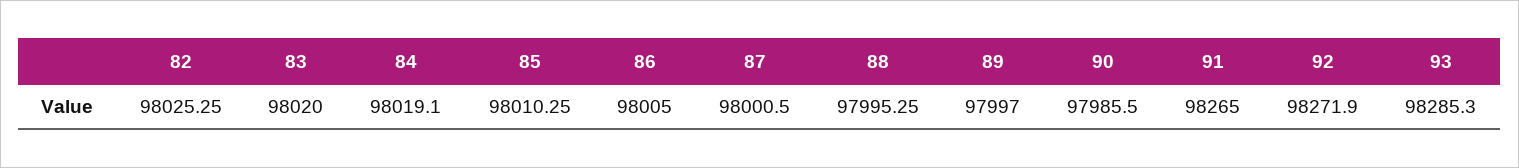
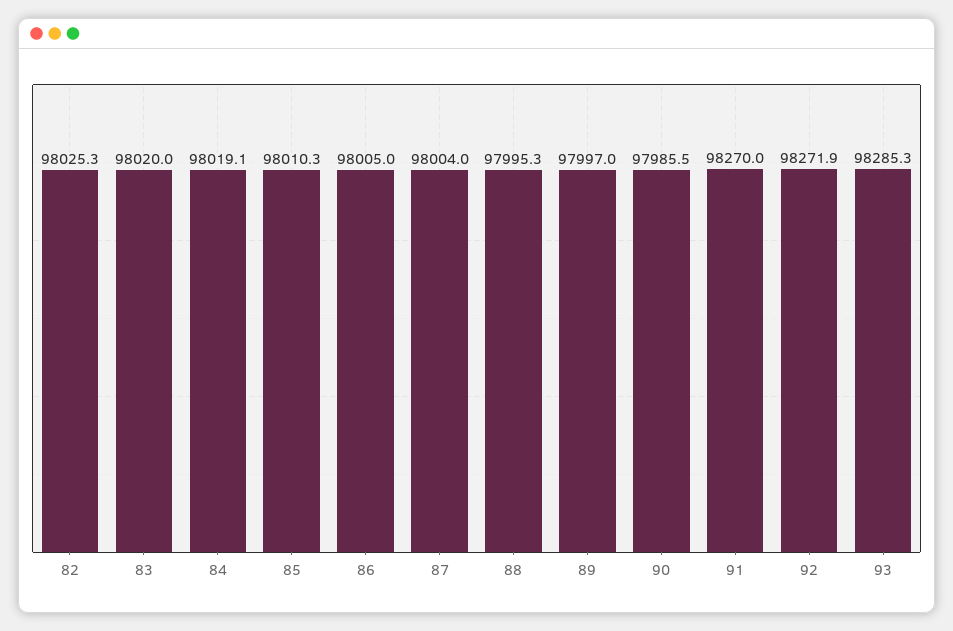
  {
    "82": 98025.25,
    "83": 98020,
    "84": 98019.1,
    "85": 98010.25,
    "86": 98005,
-   "87": 98000.5,
+   "87": 98004,
    "88": 97995.25,
    "89": 97997,
    "90": 97985.5,
-   "91": 98265,
+   "91": 98270,
    "92": 98271.9,
    "93": 98285.3
  }

